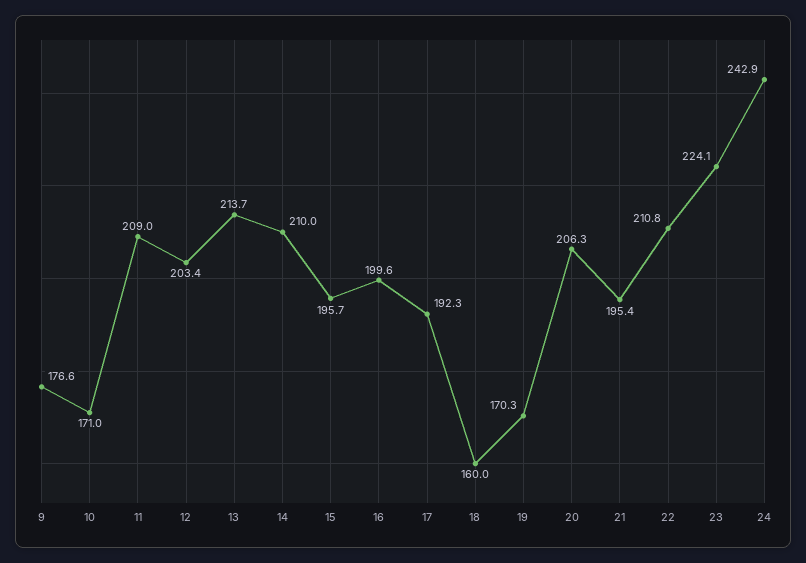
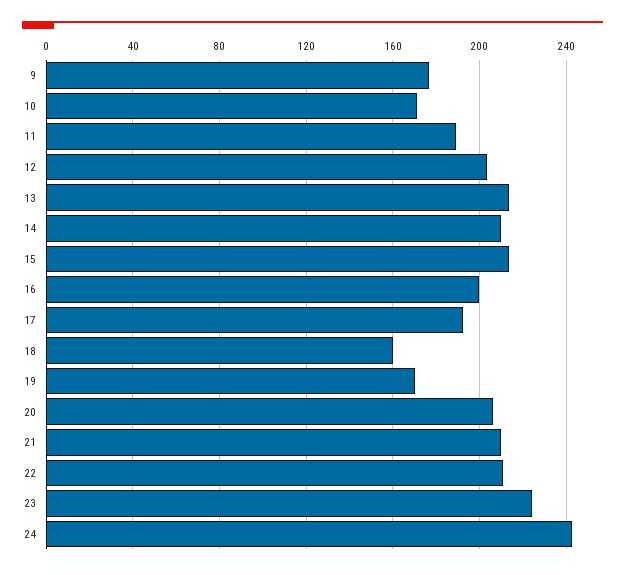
  {
    "9": 176.6,
    "10": 171,
-   "11": 209,
+   "11": 190,
    "12": 203.4,
    "13": 213.7,
    "14": 210,
-   "15": 195.7,
+   "15": 215,
    "16": 199.6,
    "17": 192.3,
    "18": 160,
    "19": 170.3,
    "20": 206.3,
-   "21": 195.4,
+   "21": 210,
    "22": 210.8,
    "23": 224.1,
    "24": 242.9
  }

